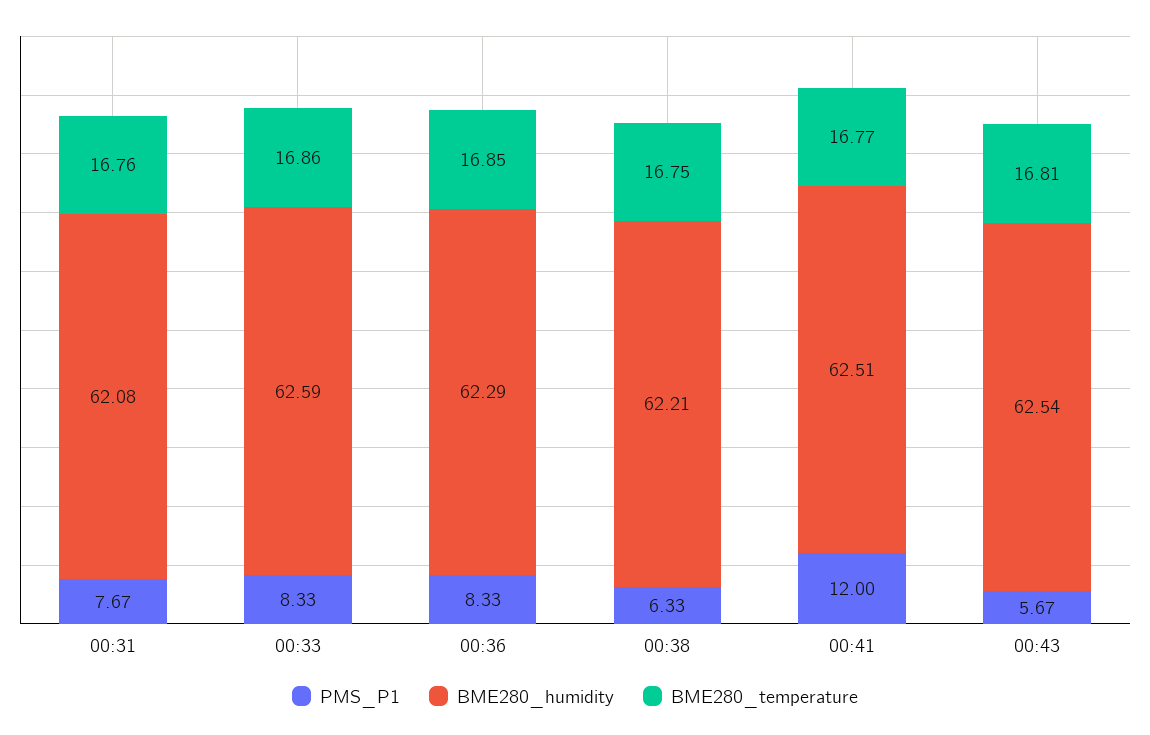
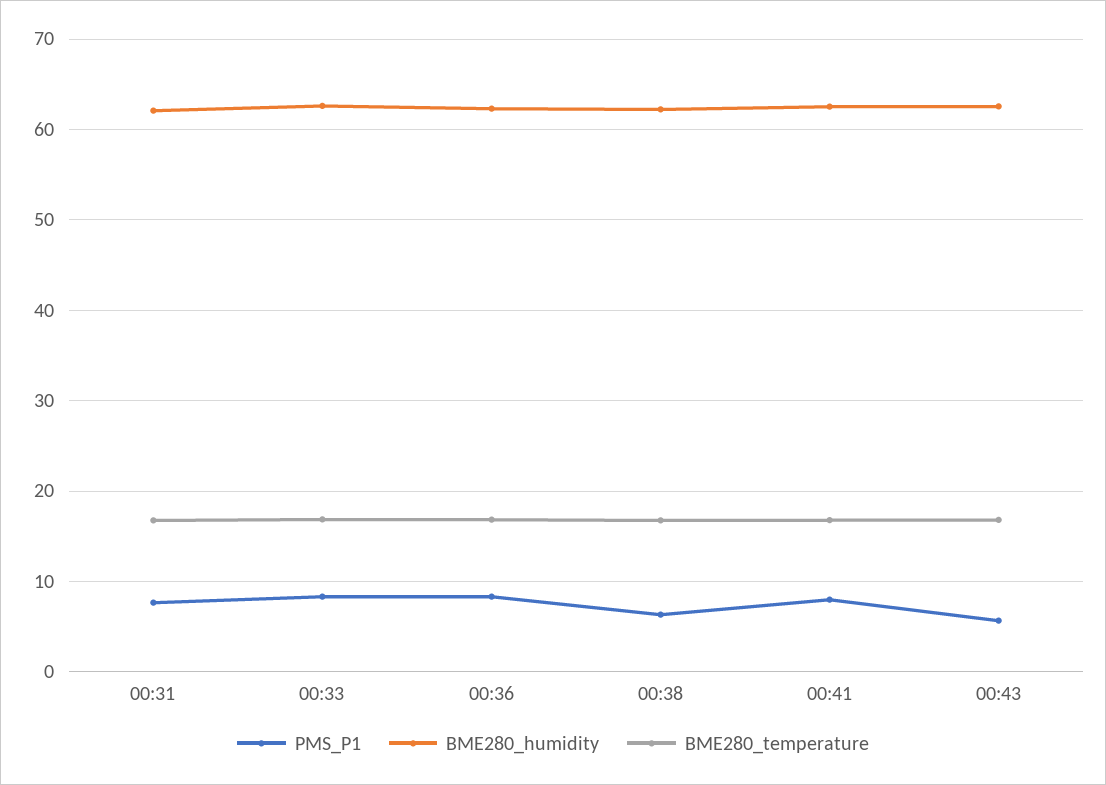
  {
    "PMS_P1": {
      "00:31": 7.67,
      "00:33": 8.33,
      "00:36": 8.33,
      "00:38": 6.33,
-     "00:41": 12,
+     "00:41": 8,
      "00:43": 5.67
    },
    "BME280_humidity": {
      "00:31": 62.08,
      "00:33": 62.59,
      "00:36": 62.29,
      "00:38": 62.21,
      "00:41": 62.51,
      "00:43": 62.54
    },
    "BME280_temperature": {
      "00:31": 16.76,
      "00:33": 16.86,
      "00:36": 16.85,
      "00:38": 16.75,
      "00:41": 16.77,
      "00:43": 16.81
    }
  }

